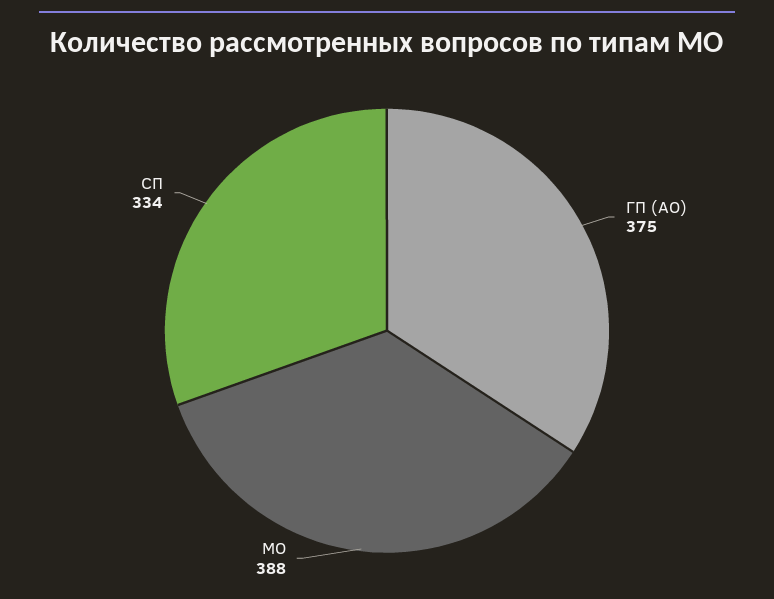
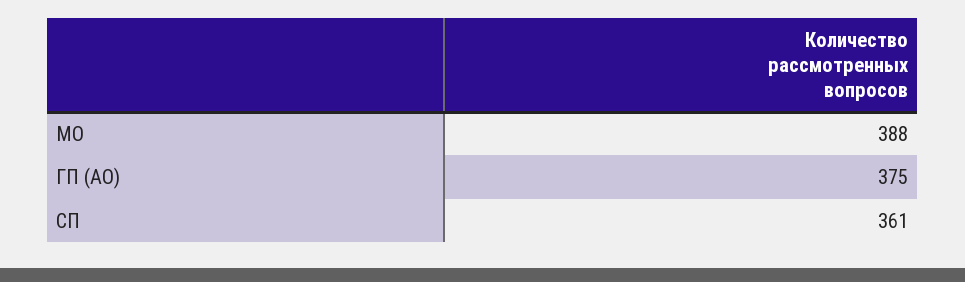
  {
    "ГП (АО)": 375,
    "МО": 388,
-   "СП": 334
+   "СП": 361
  }

